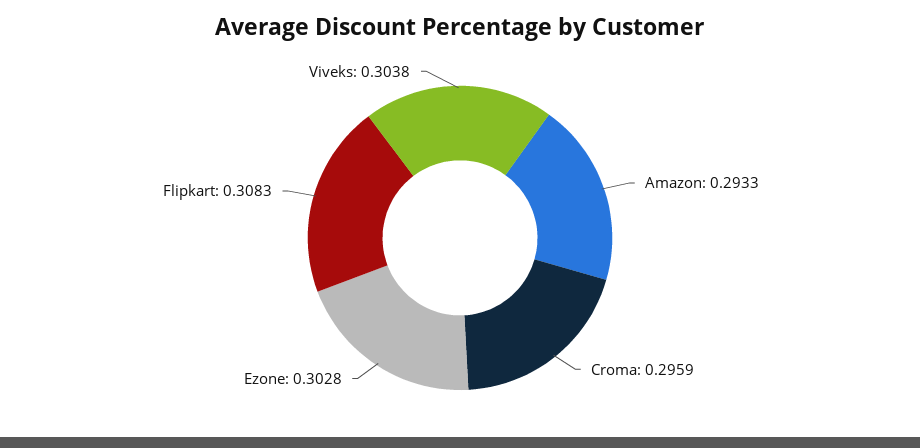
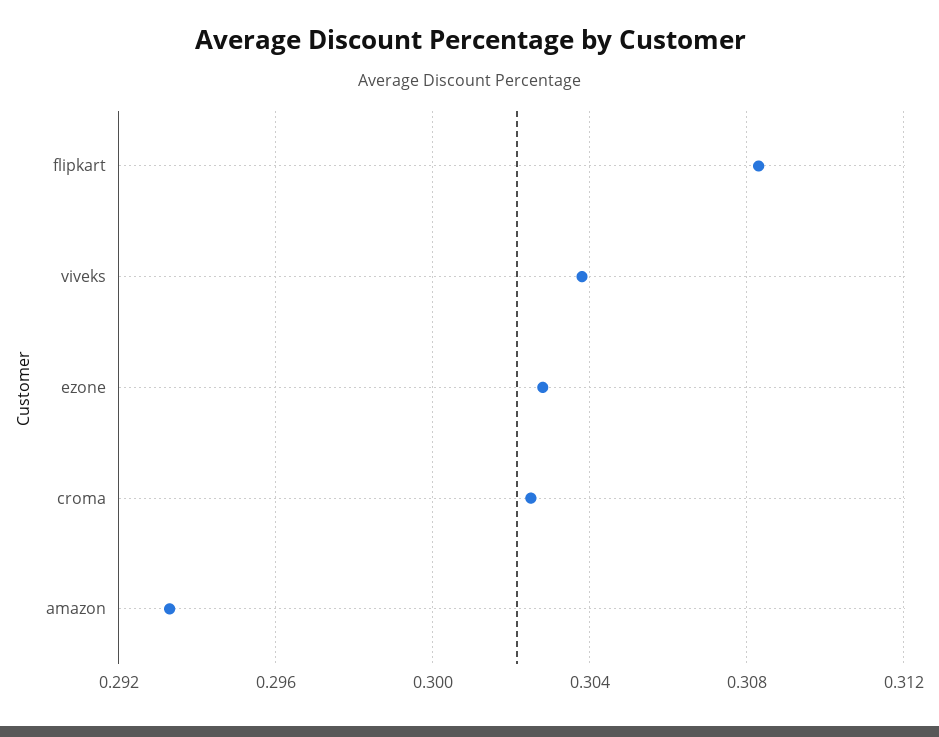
  {
    "Amazon": 0.2933,
-   "Croma": 0.2959,
+   "Croma": 0.3025,
    "Ezone": 0.3028,
    "Flipkart": 0.3083,
    "Viveks": 0.3038
  }

